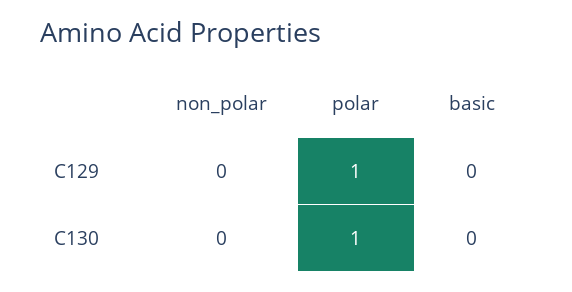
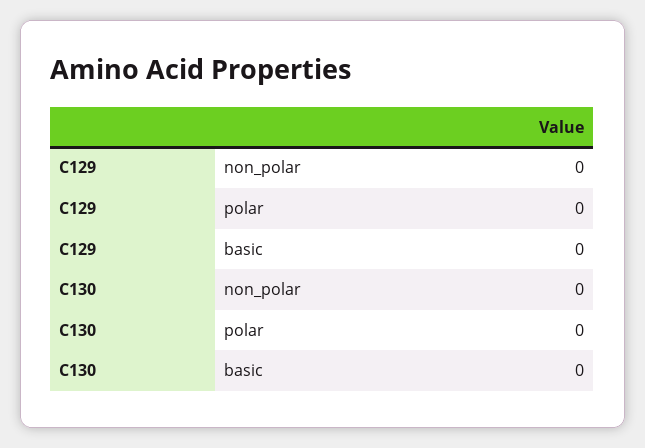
  {
    "non_polar": {
      "C129": 0,
      "C130": 0
    },
    "polar": {
-     "C129": 1,
+     "C129": 0,
-     "C130": 1
+     "C130": 0
    },
    "basic": {
      "C129": 0,
      "C130": 0
    }
  }

